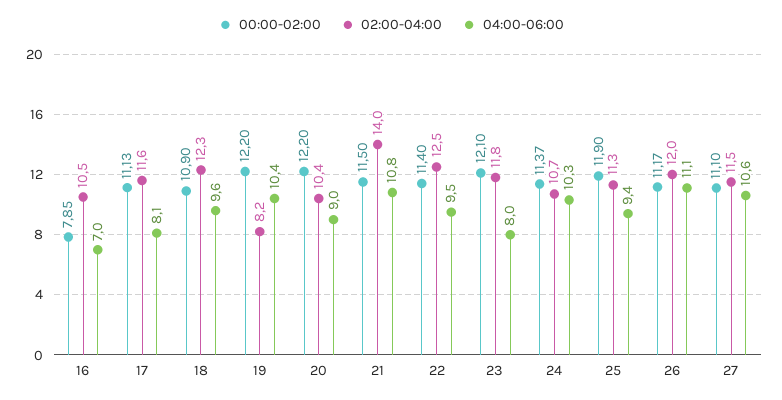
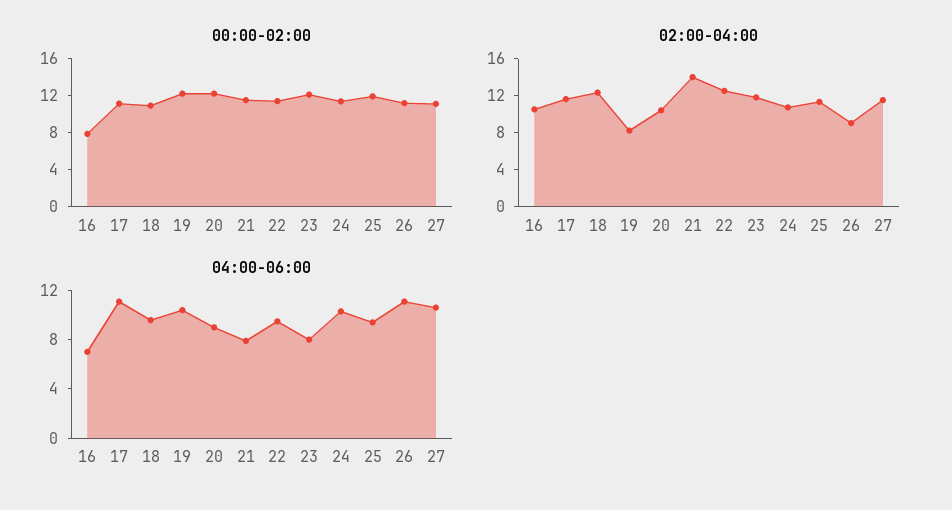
  {
    "00:00-02:00": {
      "16": 7.85,
      "17": 11.13,
      "18": 10.9,
      "19": 12.2,
      "20": 12.2,
      "21": 11.5,
      "22": 11.4,
      "23": 12.1,
      "24": 11.37,
      "25": 11.9,
      "26": 11.17,
      "27": 11.1
    },
    "02:00-04:00": {
      "16": 10.5,
      "17": 11.6,
      "18": 12.3,
      "19": 8.2,
      "20": 10.4,
      "21": 14,
      "22": 12.5,
      "23": 11.8,
      "24": 10.7,
      "25": 11.3,
-     "26": 12,
+     "26": 9,
      "27": 11.5
    },
    "04:00-06:00": {
      "16": 7,
-     "17": 8.1,
+     "17": 11,
      "18": 9.6,
      "19": 10.4,
      "20": 9,
-     "21": 10.8,
+     "21": 8,
      "22": 9.5,
      "23": 8,
      "24": 10.3,
      "25": 9.4,
      "26": 11.1,
      "27": 10.6
    }
  }

